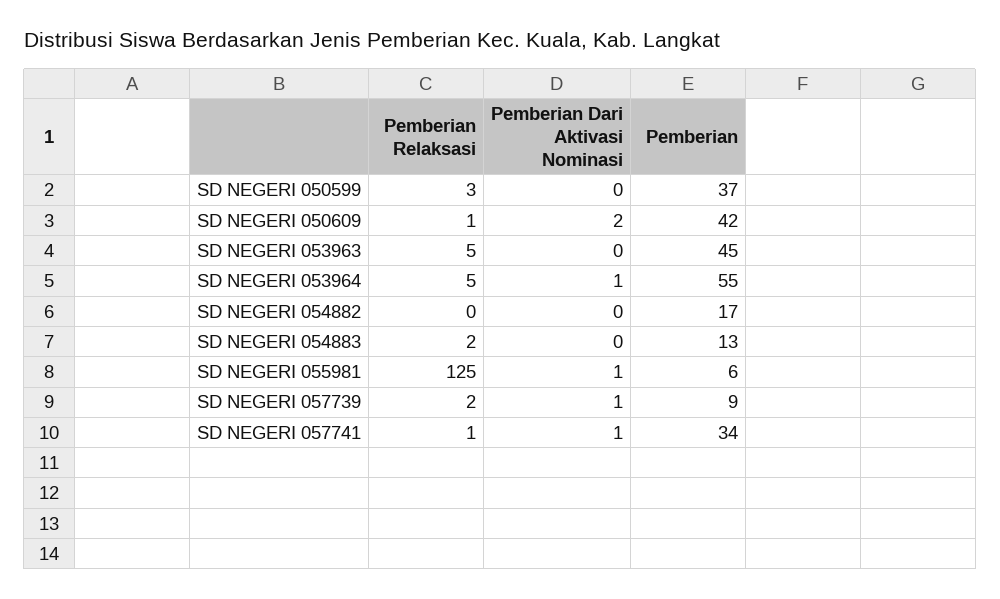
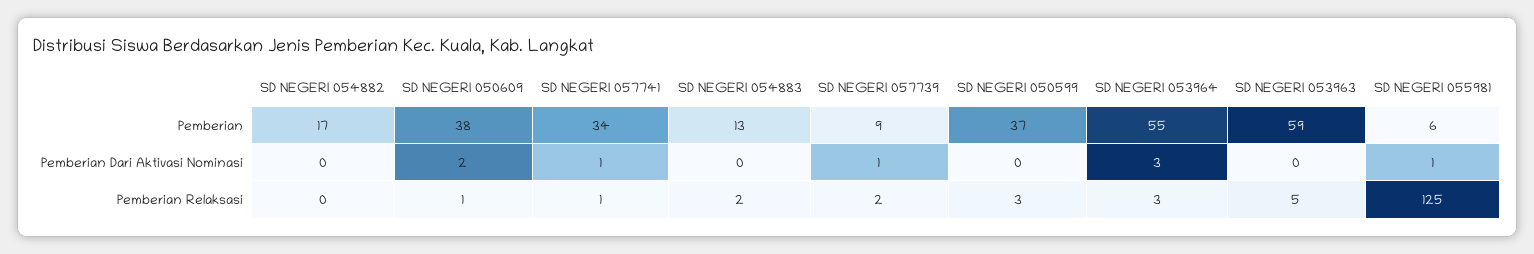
  {
    "Pemberian Relaksasi": {
      "SD NEGERI 050599": 3,
      "SD NEGERI 050609": 1,
      "SD NEGERI 053963": 5,
-     "SD NEGERI 053964": 5,
+     "SD NEGERI 053964": 3,
      "SD NEGERI 054882": 0,
      "SD NEGERI 054883": 2,
      "SD NEGERI 055981": 125,
      "SD NEGERI 057739": 2,
      "SD NEGERI 057741": 1
    },
    "Pemberian Dari Aktivasi Nominasi": {
      "SD NEGERI 050599": 0,
      "SD NEGERI 050609": 2,
      "SD NEGERI 053963": 0,
-     "SD NEGERI 053964": 1,
+     "SD NEGERI 053964": 3,
      "SD NEGERI 054882": 0,
      "SD NEGERI 054883": 0,
      "SD NEGERI 055981": 1,
      "SD NEGERI 057739": 1,
      "SD NEGERI 057741": 1
    },
    "Pemberian": {
      "SD NEGERI 050599": 37,
-     "SD NEGERI 050609": 42,
+     "SD NEGERI 050609": 38,
-     "SD NEGERI 053963": 45,
+     "SD NEGERI 053963": 59,
      "SD NEGERI 053964": 55,
      "SD NEGERI 054882": 17,
      "SD NEGERI 054883": 13,
      "SD NEGERI 055981": 6,
      "SD NEGERI 057739": 9,
      "SD NEGERI 057741": 34
    }
  }

